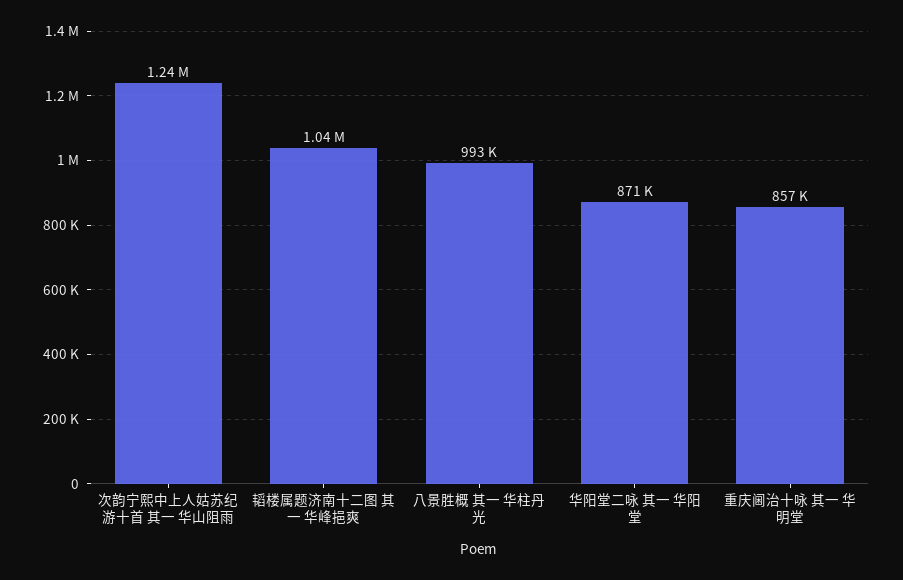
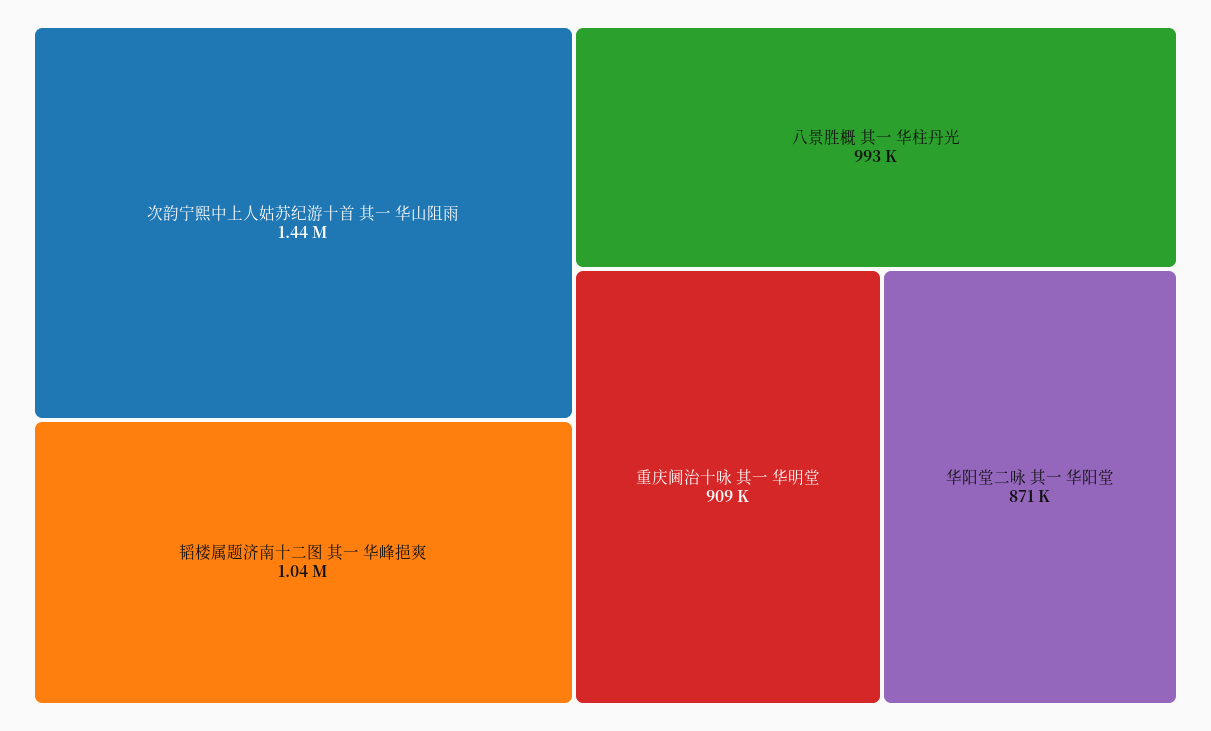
  {
-   "次韵宁熙中上人姑苏纪游十首 其一 华山阻雨": 1240000,
+   "次韵宁熙中上人姑苏纪游十首 其一 华山阻雨": 1440000,
    "韬楼属题济南十二图 其一 华峰挹爽": 1040000,
    "八景胜概 其一 华柱丹光": 993000,
    "华阳堂二咏 其一 华阳堂": 871000,
-   "重庆阃治十咏 其一 华明堂": 857000
+   "重庆阃治十咏 其一 华明堂": 909000
  }

